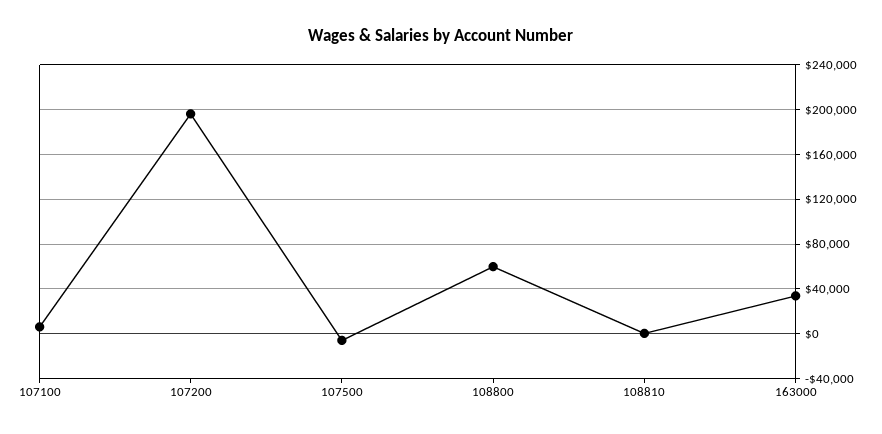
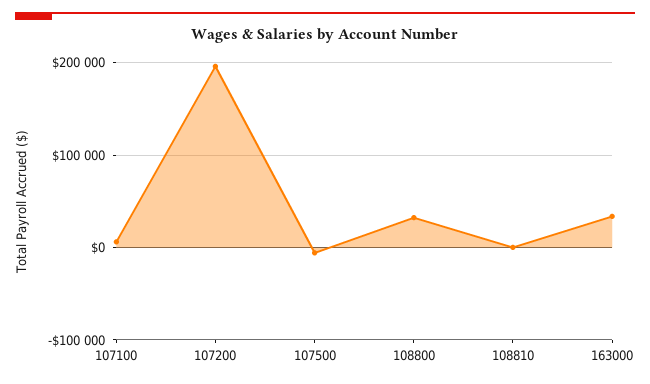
  {
    "107100": 10000,
    "107200": 200000,
    "107500": -10000,
-   "108800": 60000,
+   "108800": 30000,
    "108810": 0,
    "163000": 30000
  }

